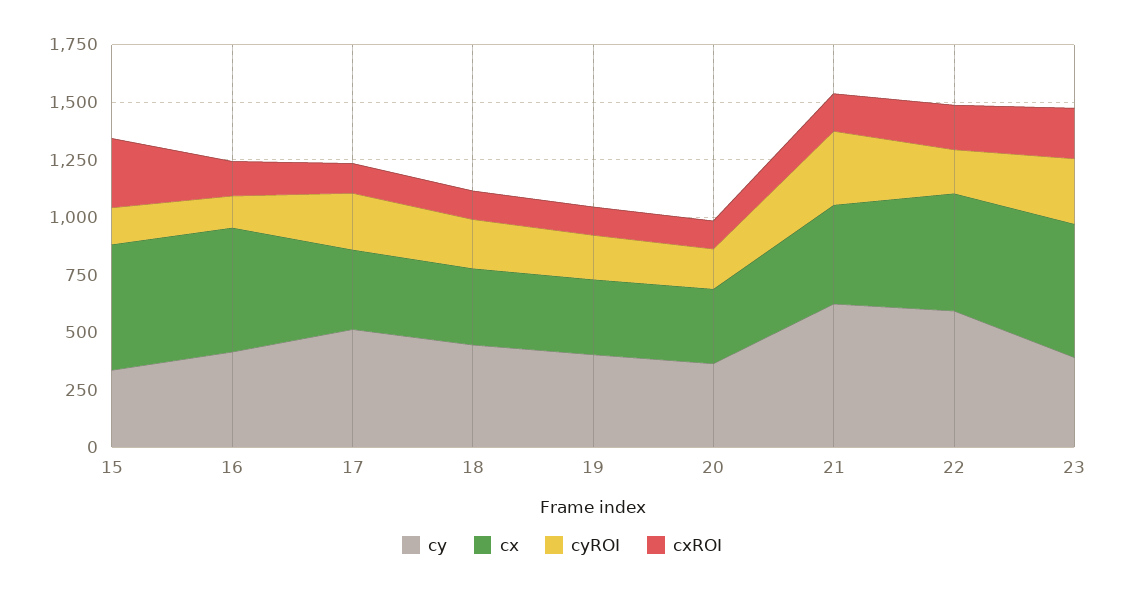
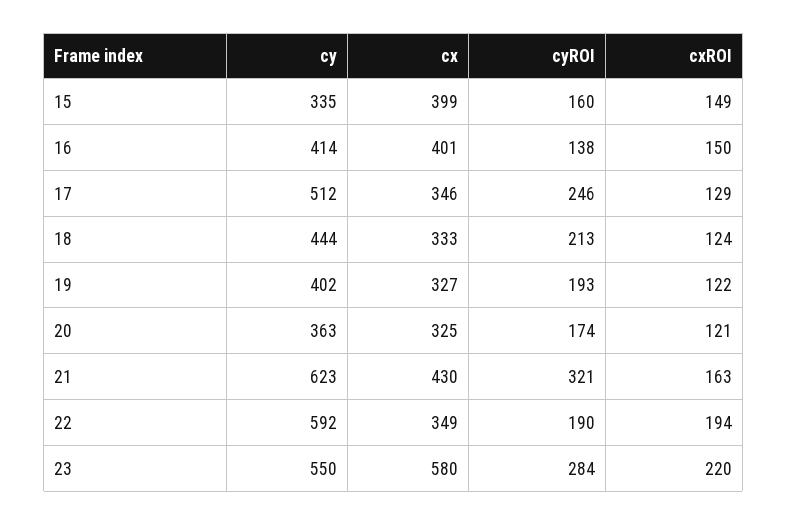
  {
    "cy": {
      "15": 335,
      "16": 414,
      "17": 512,
      "18": 444,
      "19": 402,
      "20": 363,
      "21": 623,
      "22": 592,
-     "23": 400
+     "23": 550
    },
    "cx": {
-     "15": 550,
+     "15": 399,
-     "16": 550,
+     "16": 401,
      "17": 346,
      "18": 333,
      "19": 327,
      "20": 325,
      "21": 430,
-     "22": 500,
+     "22": 349,
      "23": 580
    },
    "cyROI": {
      "15": 160,
      "16": 138,
      "17": 246,
      "18": 213,
      "19": 193,
      "20": 174,
      "21": 321,
      "22": 190,
      "23": 284
    },
    "cxROI": {
-     "15": 300,
+     "15": 149,
      "16": 150,
      "17": 129,
      "18": 124,
      "19": 122,
      "20": 121,
      "21": 163,
      "22": 194,
      "23": 220
    }
  }

